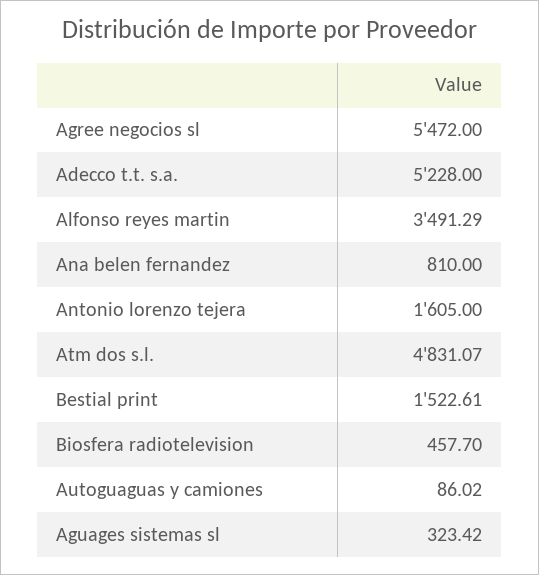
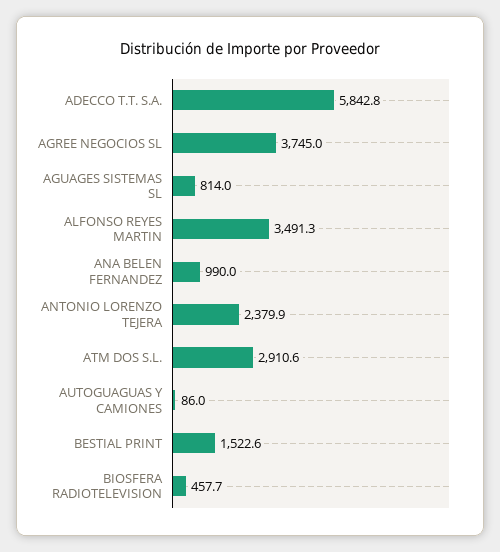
  {
-   "Agree negocios sl": 5472,
+   "Agree negocios sl": 3745,
-   "Adecco t.t. s.a.": 5228,
+   "Adecco t.t. s.a.": 5842.8,
    "Alfonso reyes martin": 3491.29,
-   "Ana belen fernandez": 810,
+   "Ana belen fernandez": 990,
-   "Antonio lorenzo tejera": 1605,
+   "Antonio lorenzo tejera": 2379.9,
-   "Atm dos s.l.": 4831.07,
+   "Atm dos s.l.": 2910.6,
    "Bestial print": 1522.61,
    "Biosfera radiotelevision": 457.7,
    "Autoguaguas y camiones": 86.02,
-   "Aguages sistemas sl": 323.42
+   "Aguages sistemas sl": 814
  }

